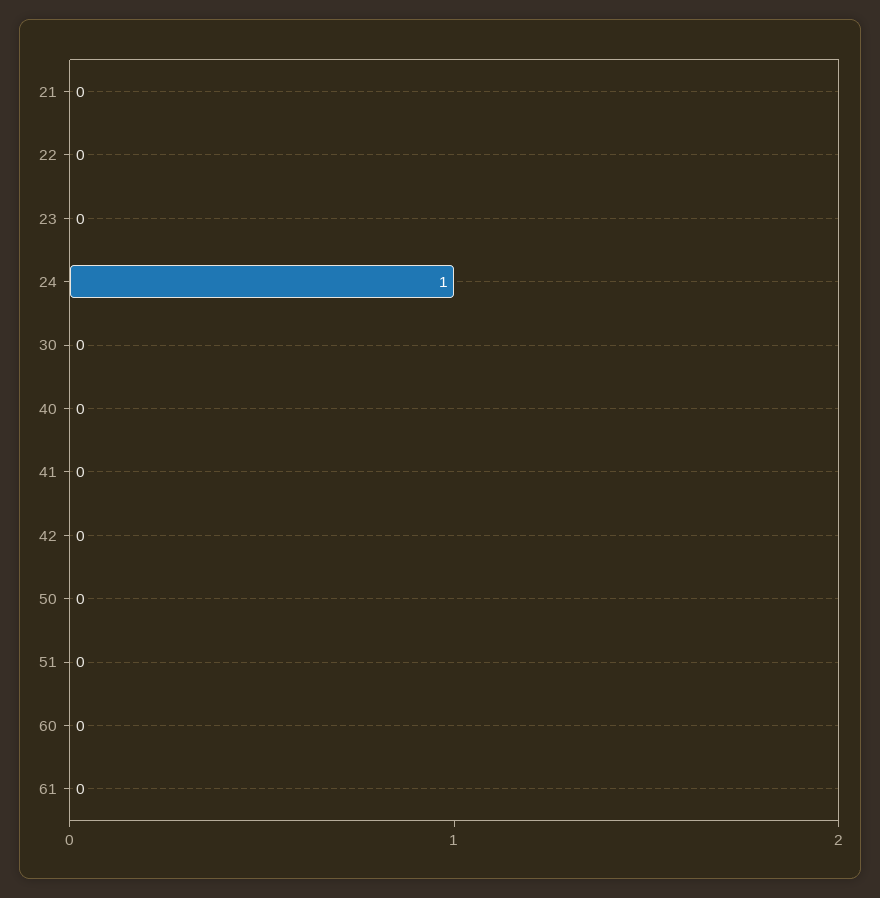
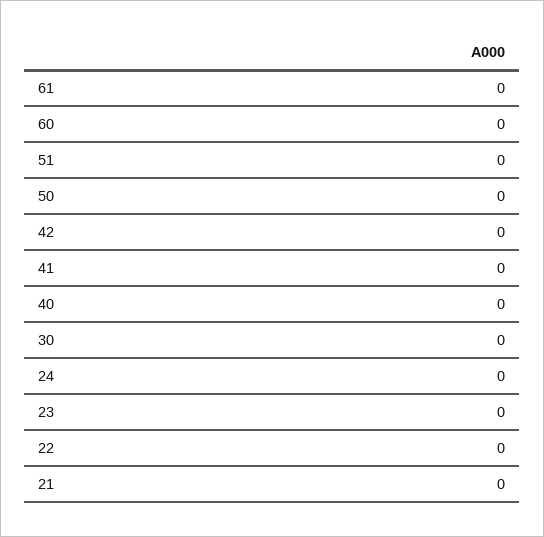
  {
    "21": 0,
    "22": 0,
    "23": 0,
-   "24": 1,
+   "24": 0,
    "30": 0,
    "40": 0,
    "41": 0,
    "42": 0,
    "50": 0,
    "51": 0,
    "60": 0,
    "61": 0
  }

